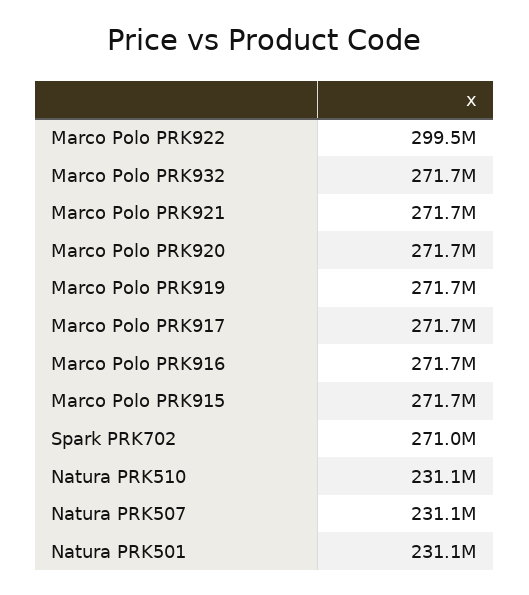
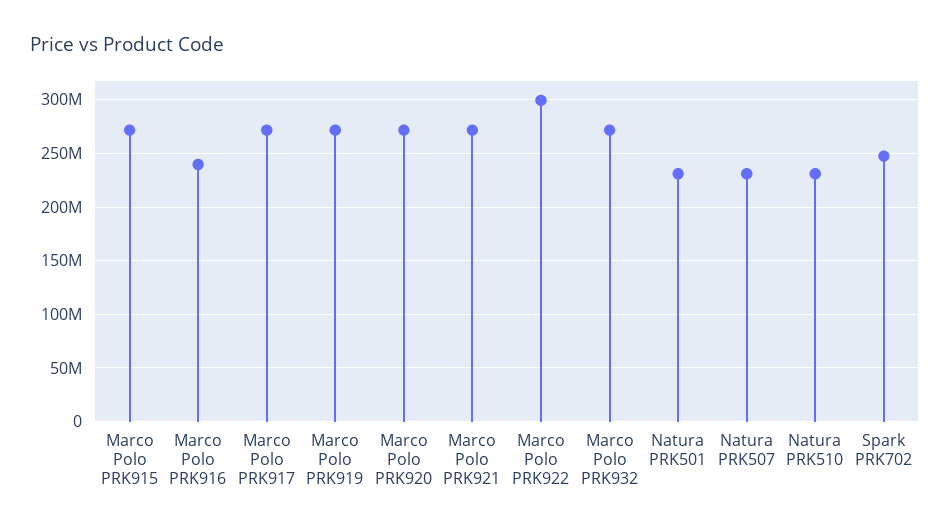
  {
    "Marco Polo PRK922": 299500000,
    "Marco Polo PRK932": 271700000,
    "Marco Polo PRK921": 271700000,
    "Marco Polo PRK920": 271700000,
    "Marco Polo PRK919": 271700000,
    "Marco Polo PRK917": 271700000,
-   "Marco Polo PRK916": 271700000,
+   "Marco Polo PRK916": 240000000,
    "Marco Polo PRK915": 271700000,
-   "Spark PRK702": 271000000,
+   "Spark PRK702": 250000000,
    "Natura PRK510": 231100000,
    "Natura PRK507": 231100000,
    "Natura PRK501": 231100000
  }

